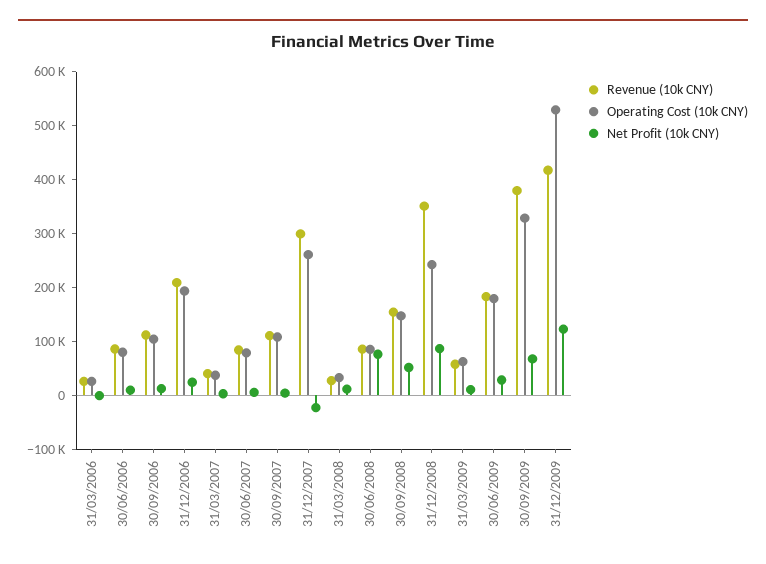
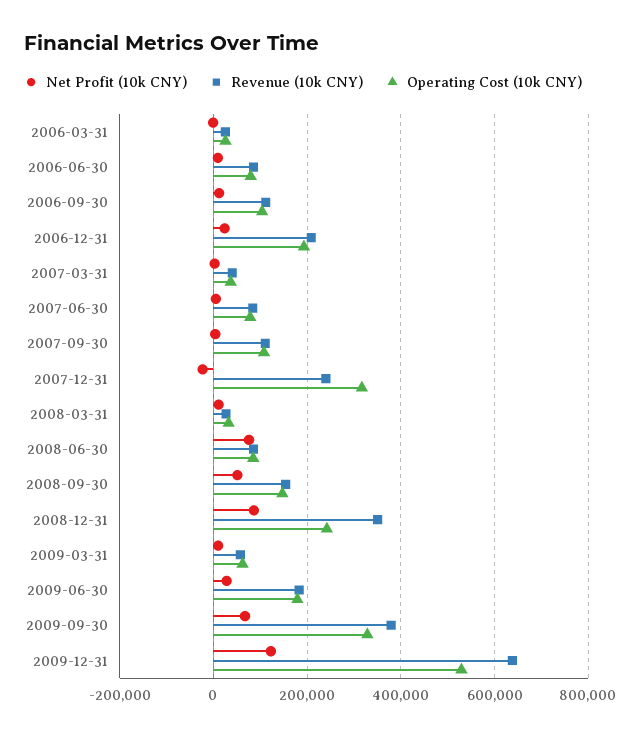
  {
    "Revenue (10k CNY)": {
      "31/03/2006": 20000,
      "30/06/2006": 80000,
      "30/09/2006": 120000,
      "31/12/2006": 200000,
      "31/03/2007": 40000,
      "30/06/2007": 80000,
      "30/09/2007": 120000,
-     "31/12/2007": 300000,
+     "31/12/2007": 240000,
      "31/03/2008": 20000,
      "30/06/2008": 80000,
      "30/09/2008": 160000,
      "31/12/2008": 360000,
      "31/03/2009": 60000,
      "30/06/2009": 180000,
      "30/09/2009": 380000,
-     "31/12/2009": 420000
+     "31/12/2009": 640000
    },
    "Operating Cost (10k CNY)": {
      "31/03/2006": 20000,
      "30/06/2006": 80000,
      "30/09/2006": 100000,
      "31/12/2006": 200000,
      "31/03/2007": 40000,
      "30/06/2007": 80000,
      "30/09/2007": 100000,
-     "31/12/2007": 260000,
+     "31/12/2007": 320000,
      "31/03/2008": 40000,
      "30/06/2008": 80000,
      "30/09/2008": 140000,
      "31/12/2008": 240000,
      "31/03/2009": 60000,
      "30/06/2009": 180000,
      "30/09/2009": 320000,
      "31/12/2009": 520000
    },
    "Net Profit (10k CNY)": {
      "31/03/2006": 0,
      "30/06/2006": 0,
      "30/09/2006": 20000,
      "31/12/2006": 20000,
      "31/03/2007": 0,
      "30/06/2007": 0,
      "30/09/2007": 0,
      "31/12/2007": -20000,
      "31/03/2008": 20000,
      "30/06/2008": 80000,
      "30/09/2008": 60000,
      "31/12/2008": 80000,
      "31/03/2009": 20000,
      "30/06/2009": 20000,
      "30/09/2009": 60000,
      "31/12/2009": 120000
    }
  }

